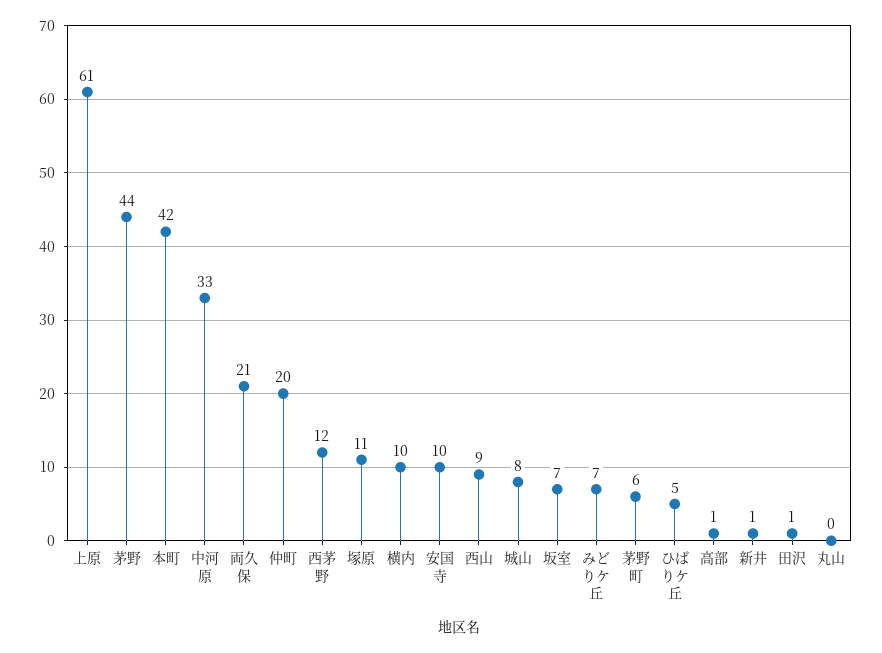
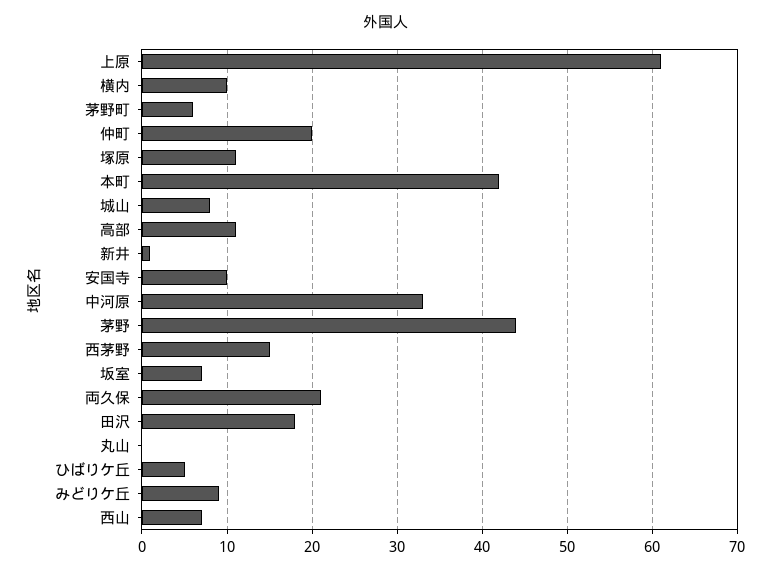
  {
    "上原": 61,
    "茅野": 44,
    "本町": 42,
    "中河原": 33,
    "両久保": 21,
    "仲町": 20,
-   "西茅野": 12,
+   "西茅野": 15,
    "塚原": 11,
    "横内": 10,
    "安国寺": 10,
-   "西山": 9,
+   "西山": 7,
    "城山": 8,
    "坂室": 7,
-   "みどりケ丘": 7,
+   "みどりケ丘": 9,
    "茅野町": 6,
    "ひばりケ丘": 5,
-   "高部": 1,
+   "高部": 11,
    "新井": 1,
-   "田沢": 1,
+   "田沢": 18,
    "丸山": 0
  }

